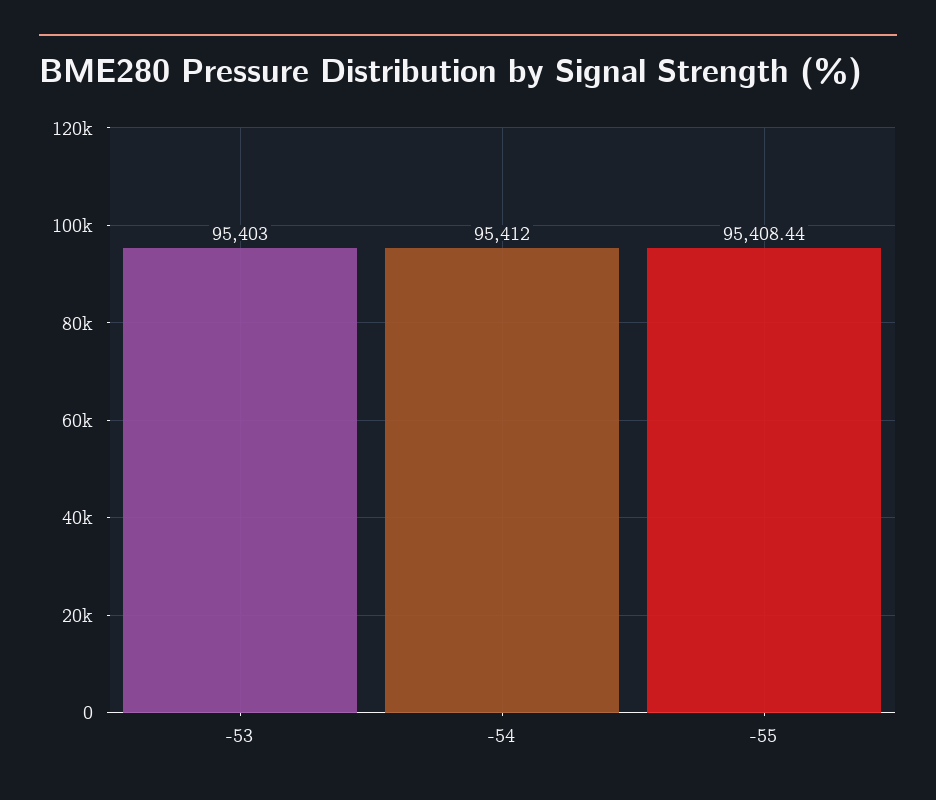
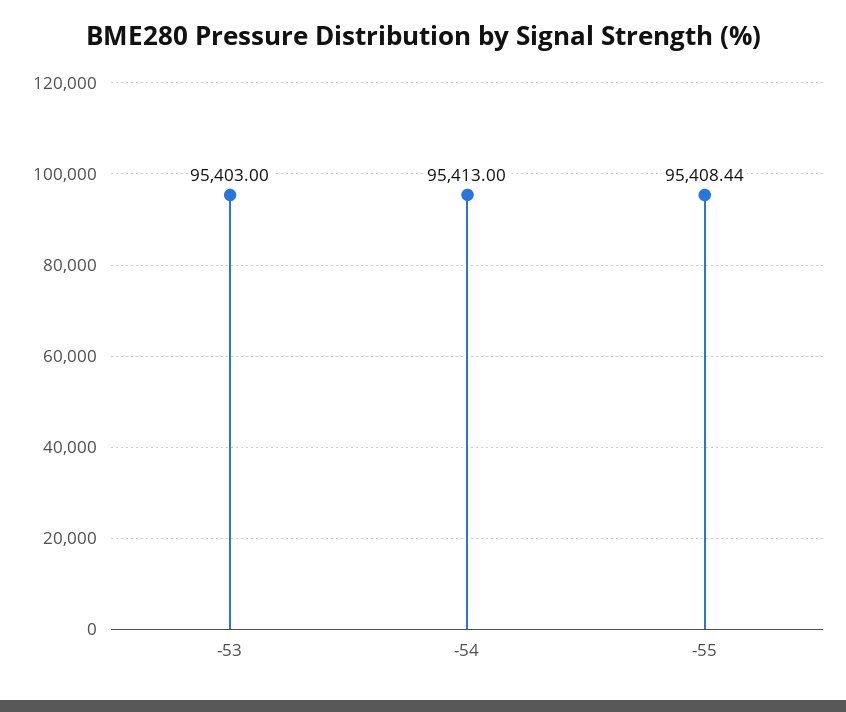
  {
    "-53": 95403,
-   "-54": 95412,
+   "-54": 95413,
    "-55": 95408.44
  }

